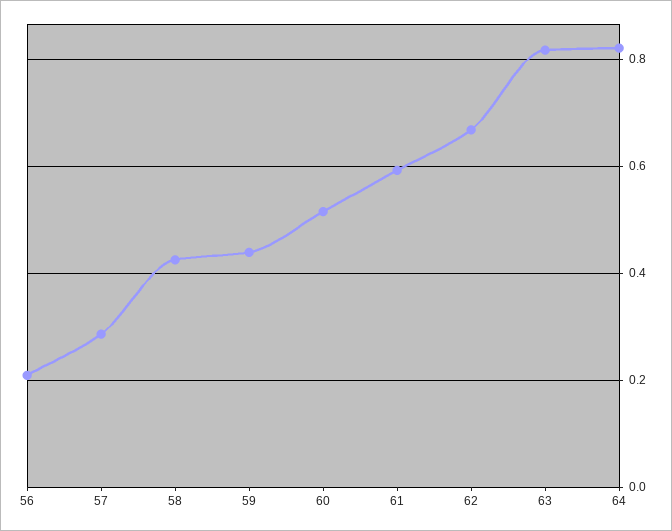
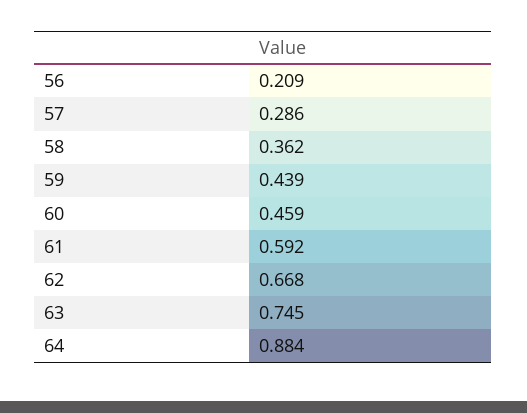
  {
    "56": 0.209,
    "57": 0.286,
-   "58": 0.42,
+   "58": 0.362,
    "59": 0.439,
-   "60": 0.52,
+   "60": 0.459,
    "61": 0.592,
    "62": 0.668,
-   "63": 0.82,
+   "63": 0.745,
-   "64": 0.82
+   "64": 0.884
  }

